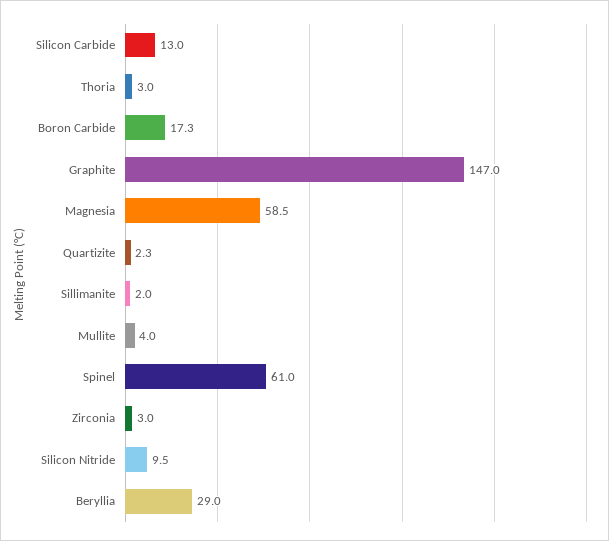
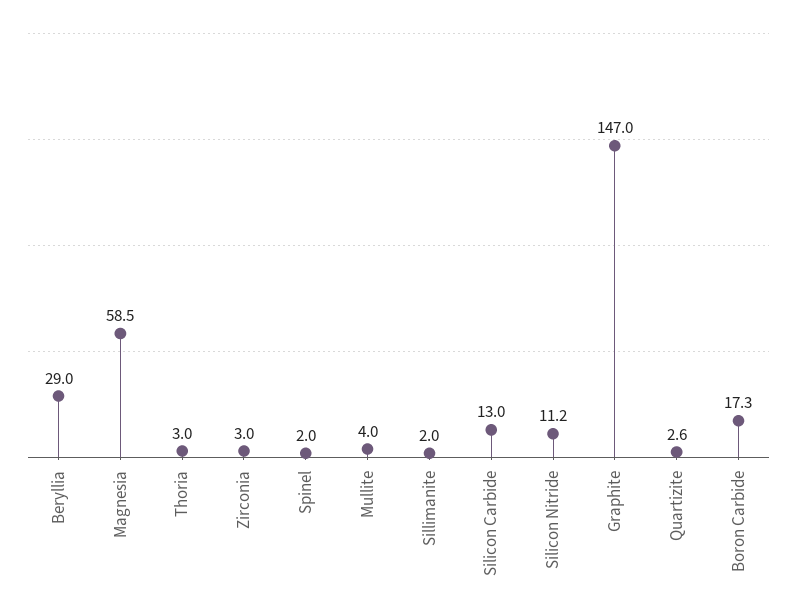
  {
    "Silicon Carbide": 13,
    "Thoria": 3,
    "Boron Carbide": 17.3,
    "Graphite": 147,
    "Magnesia": 58.5,
-   "Quartizite": 2.3,
+   "Quartizite": 2.6,
    "Sillimanite": 2,
    "Mullite": 4,
-   "Spinel": 61,
+   "Spinel": 2,
    "Zirconia": 3,
-   "Silicon Nitride": 9.5,
+   "Silicon Nitride": 11.2,
    "Beryllia": 29
  }

